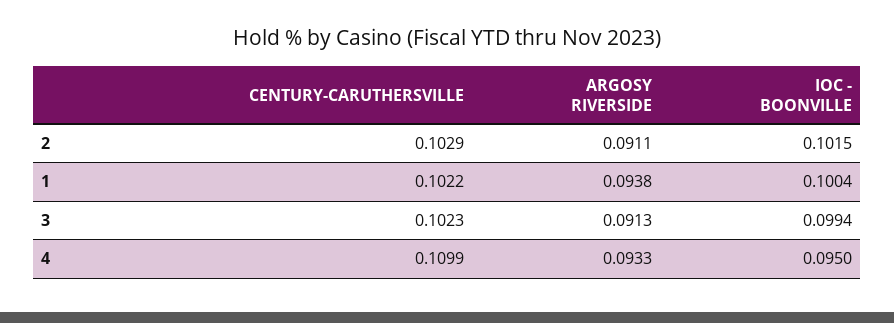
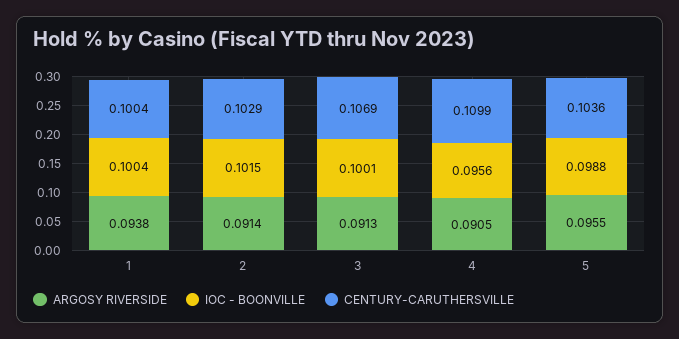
  {
    "CENTURY-CARUTHERSVILLE": {
      "2": 0.1029,
-     "1": 0.1022,
+     "1": 0.1004,
-     "3": 0.1023,
+     "3": 0.1069,
-     "4": 0.1099
+     "4": 0.1099,
+     "5": 0.1036
    },
    "ARGOSY RIVERSIDE": {
-     "2": 0.0911,
+     "2": 0.0914,
      "1": 0.0938,
      "3": 0.0913,
-     "4": 0.0933
+     "4": 0.0905,
+     "5": 0.0955
    },
    "IOC - BOONVILLE": {
      "2": 0.1015,
      "1": 0.1004,
-     "3": 0.0994,
+     "3": 0.1001,
-     "4": 0.095
+     "4": 0.0956,
+     "5": 0.0988
    }
  }

